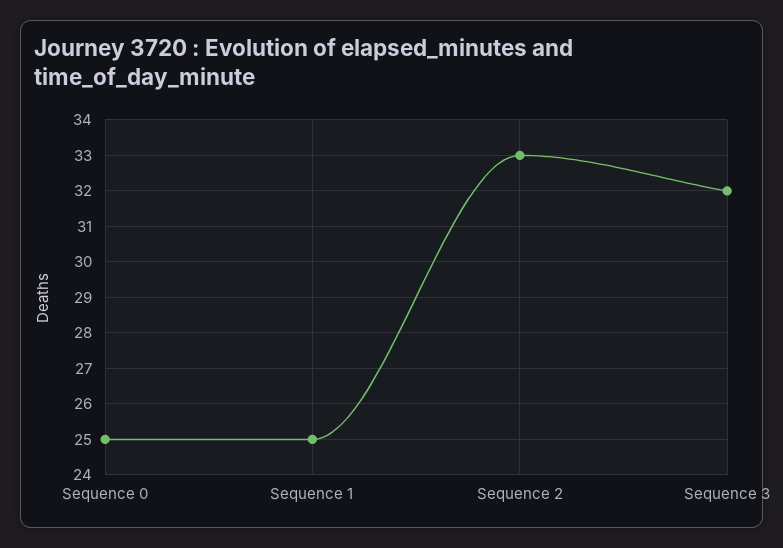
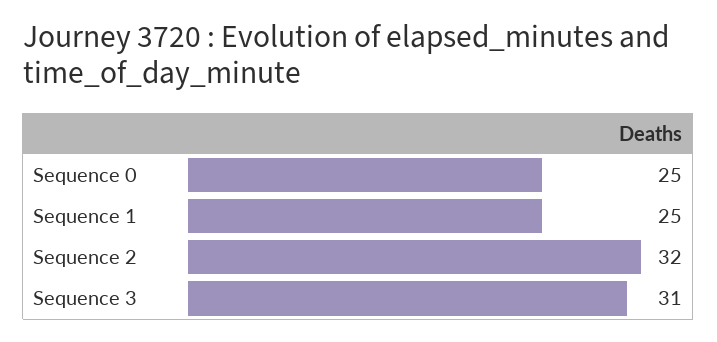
  {
    "Sequence 0": 25,
    "Sequence 1": 25,
-   "Sequence 2": 33,
+   "Sequence 2": 32,
-   "Sequence 3": 32
+   "Sequence 3": 31
  }

